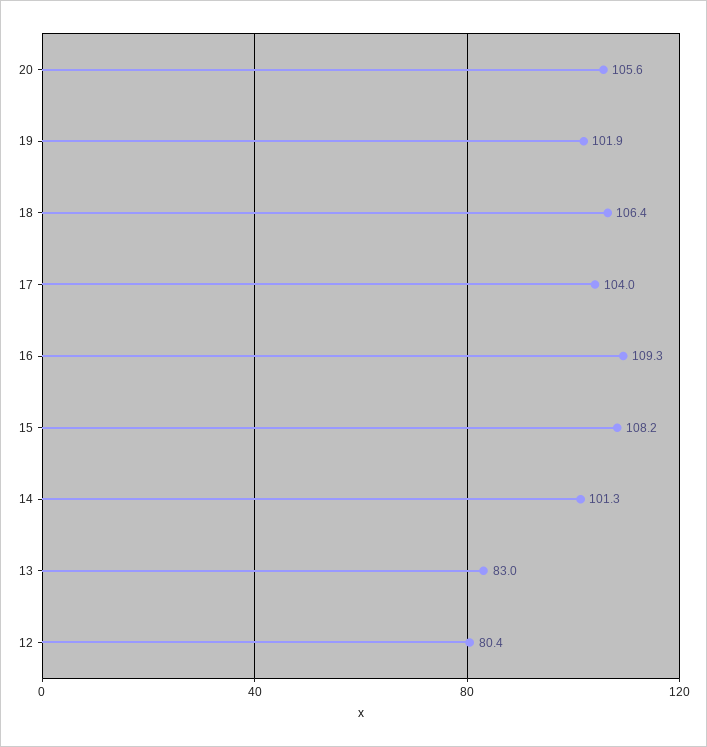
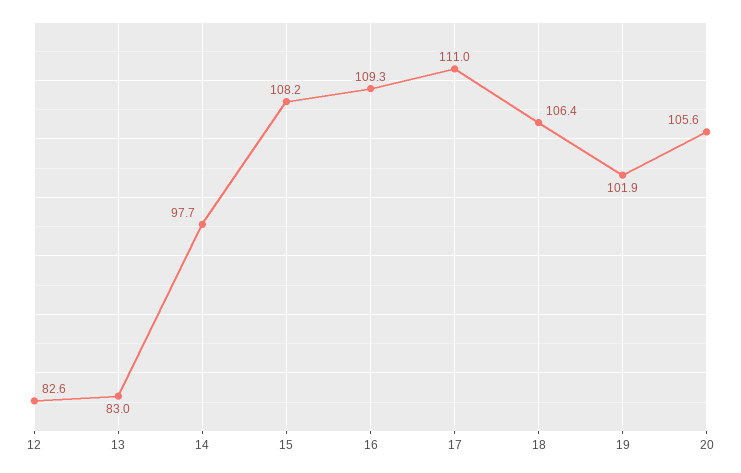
  {
    "20": 105.6,
    "19": 101.9,
    "18": 106.4,
-   "17": 104,
+   "17": 111,
    "16": 109.3,
    "15": 108.2,
-   "14": 101.3,
+   "14": 97.7,
    "13": 83,
-   "12": 80.4
+   "12": 82.6
  }

